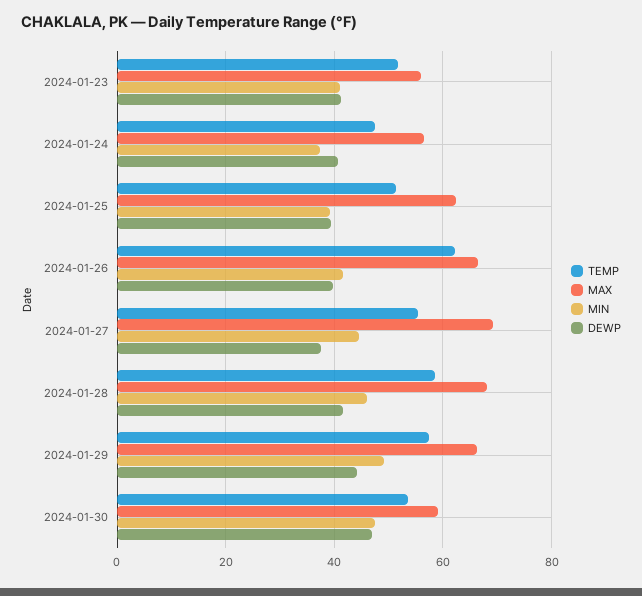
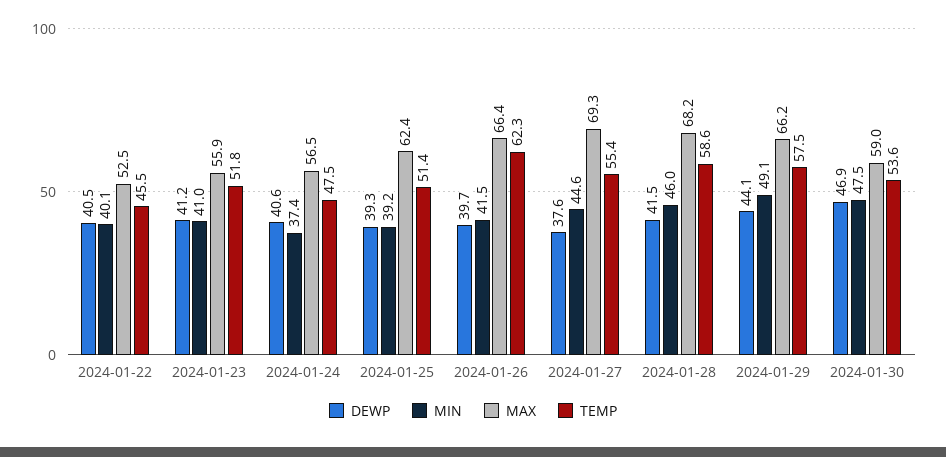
  {
    "TEMP": {
      "2024-01-23": 51.8,
      "2024-01-24": 47.5,
      "2024-01-25": 51.4,
      "2024-01-26": 62.3,
      "2024-01-27": 55.4,
      "2024-01-28": 58.6,
      "2024-01-29": 57.5,
-     "2024-01-30": 53.6
+     "2024-01-30": 53.6,
+     "2024-01-22": 45.5
    },
    "MAX": {
      "2024-01-23": 55.9,
      "2024-01-24": 56.5,
      "2024-01-25": 62.4,
      "2024-01-26": 66.4,
      "2024-01-27": 69.3,
      "2024-01-28": 68.2,
      "2024-01-29": 66.2,
-     "2024-01-30": 59
+     "2024-01-30": 59,
+     "2024-01-22": 52.5
    },
    "MIN": {
      "2024-01-23": 41,
      "2024-01-24": 37.4,
      "2024-01-25": 39.2,
      "2024-01-26": 41.5,
      "2024-01-27": 44.6,
      "2024-01-28": 46,
      "2024-01-29": 49.1,
-     "2024-01-30": 47.5
+     "2024-01-30": 47.5,
+     "2024-01-22": 40.1
    },
    "DEWP": {
      "2024-01-23": 41.2,
      "2024-01-24": 40.6,
      "2024-01-25": 39.3,
      "2024-01-26": 39.7,
      "2024-01-27": 37.6,
      "2024-01-28": 41.5,
      "2024-01-29": 44.1,
-     "2024-01-30": 46.9
+     "2024-01-30": 46.9,
+     "2024-01-22": 40.5
    }
  }

